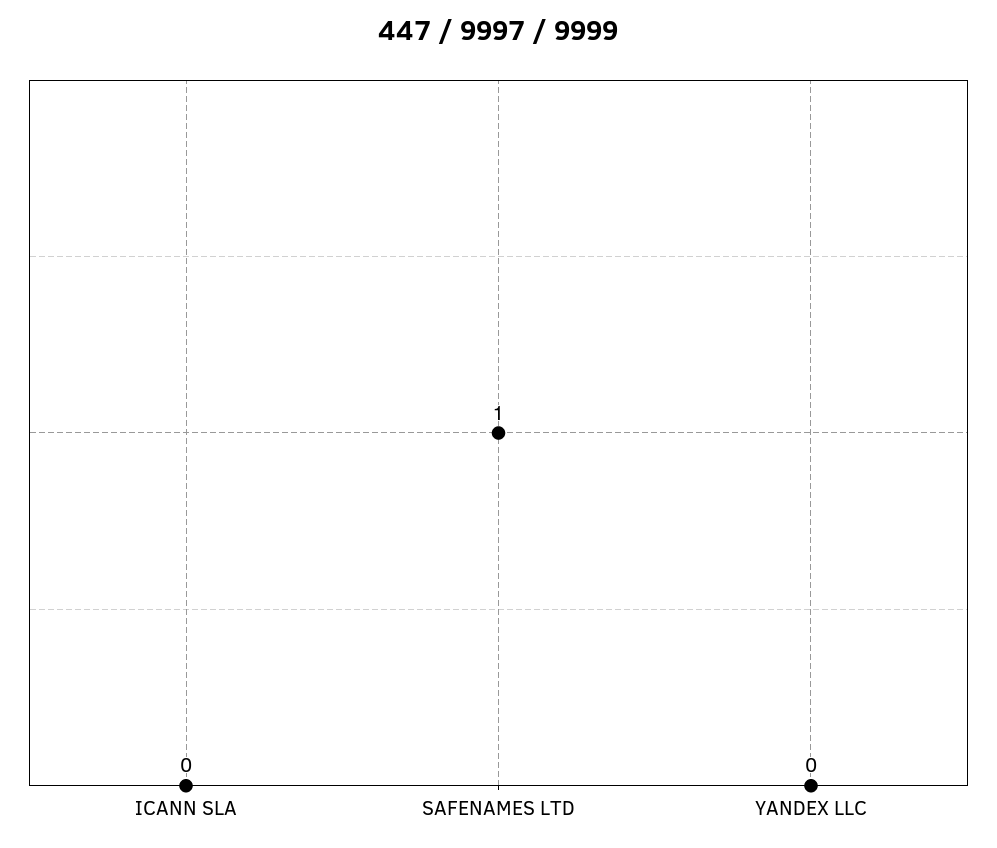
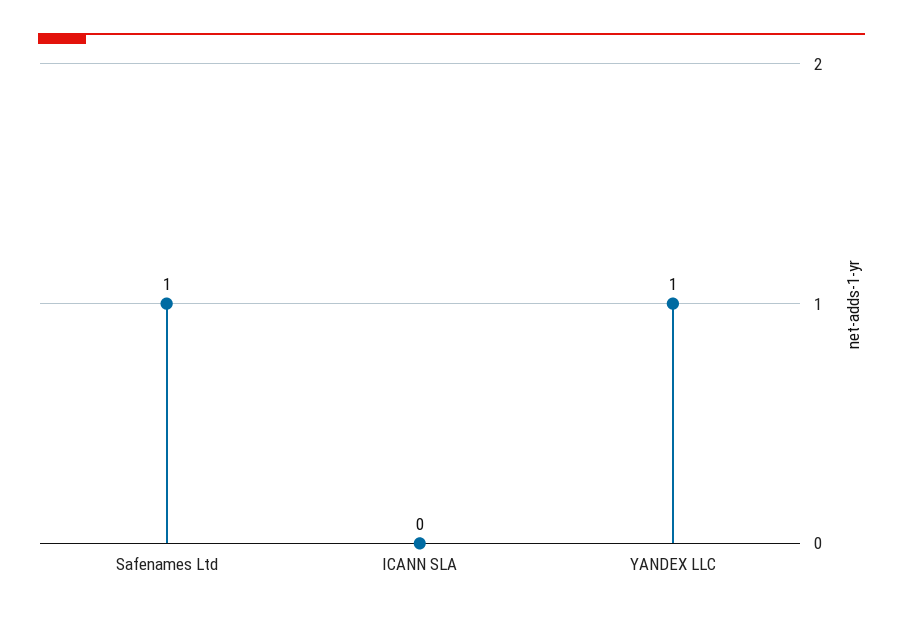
  {
    "ICANN SLA": 0,
    "SAFENAMES LTD": 1,
-   "YANDEX LLC": 0
+   "YANDEX LLC": 1
  }

